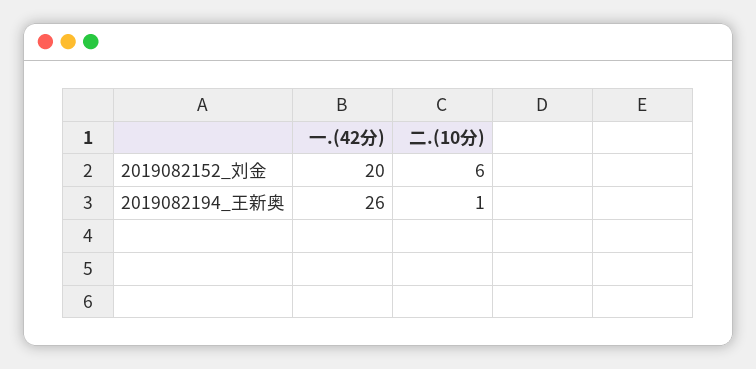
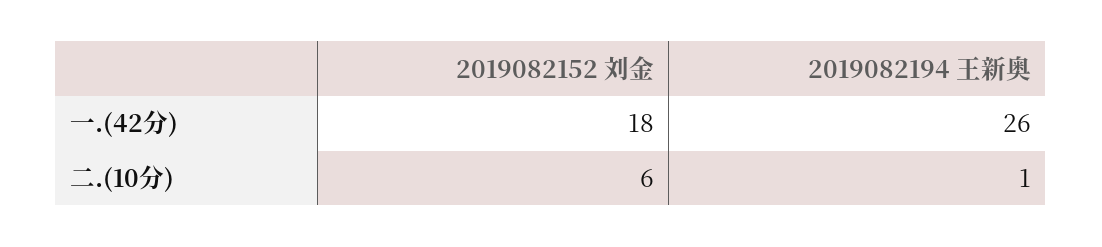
  {
    "一.(42分)": {
-     "2019082152_刘金": 20,
+     "2019082152_刘金": 18,
      "2019082194_王新奥": 26
    },
    "二.(10分)": {
      "2019082152_刘金": 6,
      "2019082194_王新奥": 1
    }
  }

